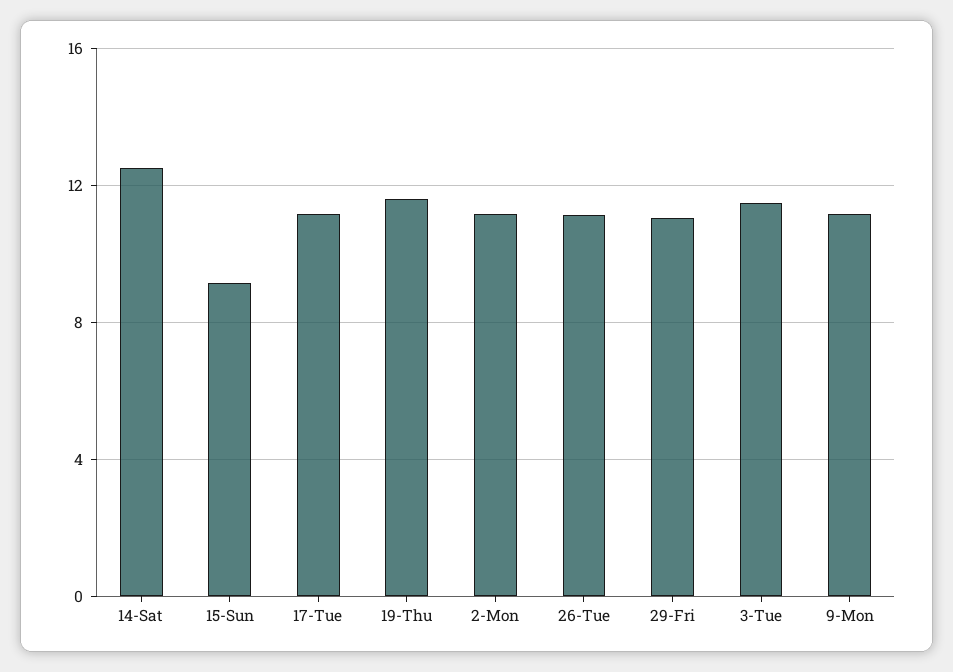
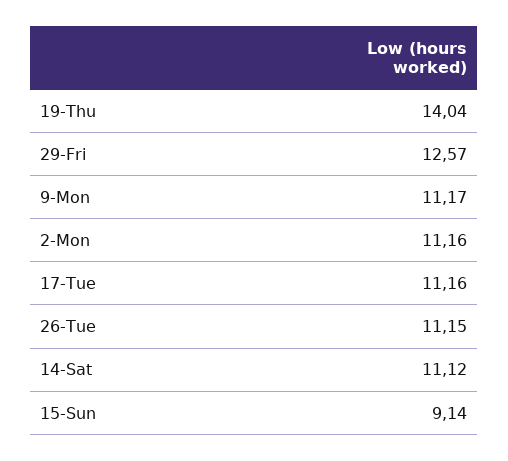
  {
-   "14-Sat": 12.5,
+   "14-Sat": 11.12,
    "15-Sun": 9.14,
    "17-Tue": 11.16,
-   "19-Thu": 11.5,
+   "19-Thu": 14.04,
    "2-Mon": 11.16,
    "26-Tue": 11.15,
-   "29-Fri": 11,
+   "29-Fri": 12.57,
-   "3-Tue": 11.5,
    "9-Mon": 11.17
  }

